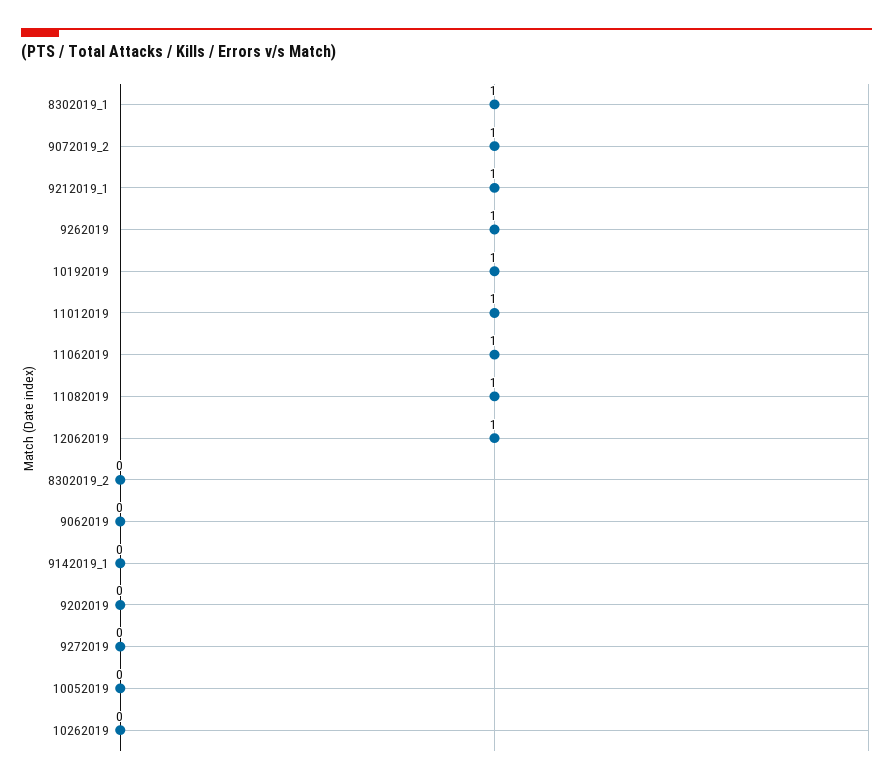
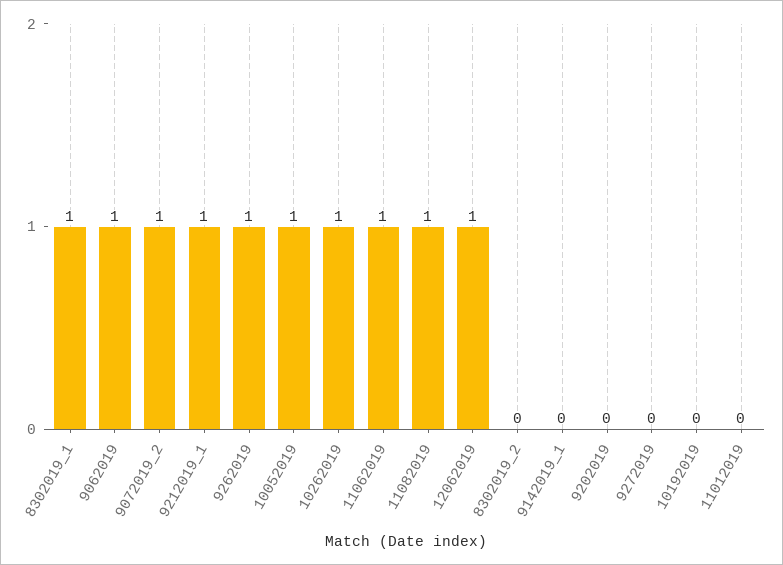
  {
    "8302019_1": 1,
    "9072019_2": 1,
    "9212019_1": 1,
    "9262019": 1,
-   "10192019": 1,
+   "10192019": 0,
-   "11012019": 1,
+   "11012019": 0,
    "11062019": 1,
    "11082019": 1,
    "12062019": 1,
    "8302019_2": 0,
-   "9062019": 0,
+   "9062019": 1,
    "9142019_1": 0,
    "9202019": 0,
    "9272019": 0,
-   "10052019": 0,
+   "10052019": 1,
-   "10262019": 0
+   "10262019": 1
  }

